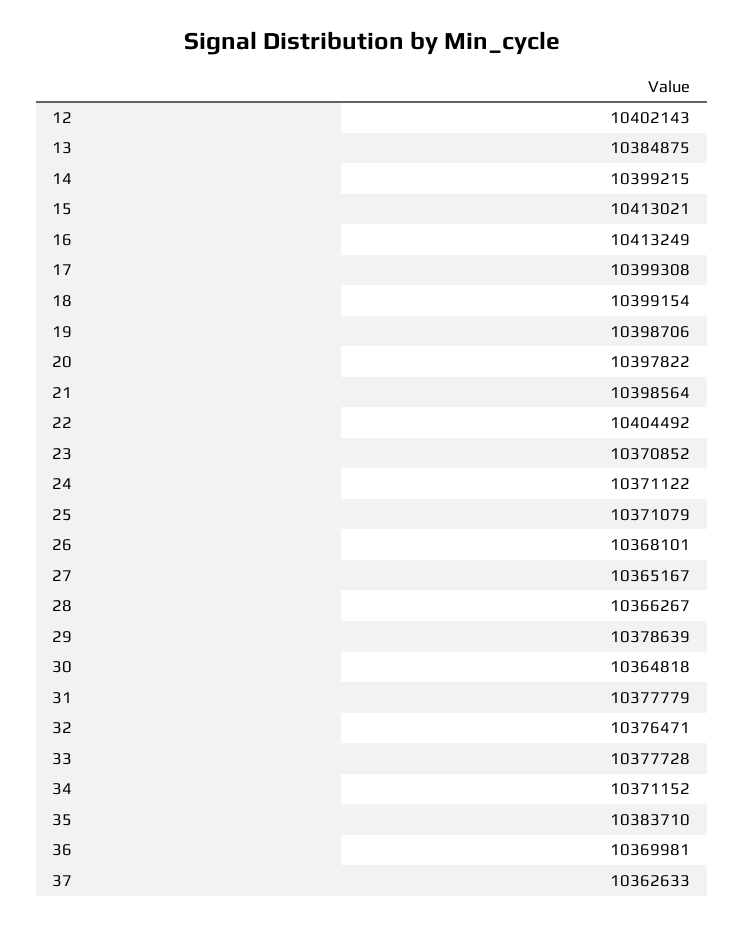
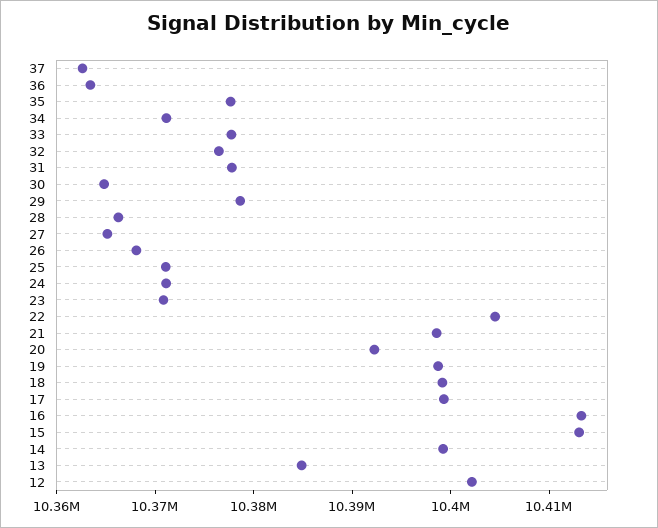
  {
    "12": 10402143,
    "13": 10384875,
    "14": 10399215,
    "15": 10413021,
    "16": 10413249,
    "17": 10399308,
    "18": 10399154,
    "19": 10398706,
-   "20": 10397822,
+   "20": 10392000,
    "21": 10398564,
    "22": 10404492,
    "23": 10370852,
    "24": 10371122,
    "25": 10371079,
    "26": 10368101,
    "27": 10365167,
    "28": 10366267,
    "29": 10378639,
    "30": 10364818,
    "31": 10377779,
    "32": 10376471,
    "33": 10377728,
    "34": 10371152,
-   "35": 10383710,
+   "35": 10378000,
-   "36": 10369981,
+   "36": 10364000,
    "37": 10362633
  }

